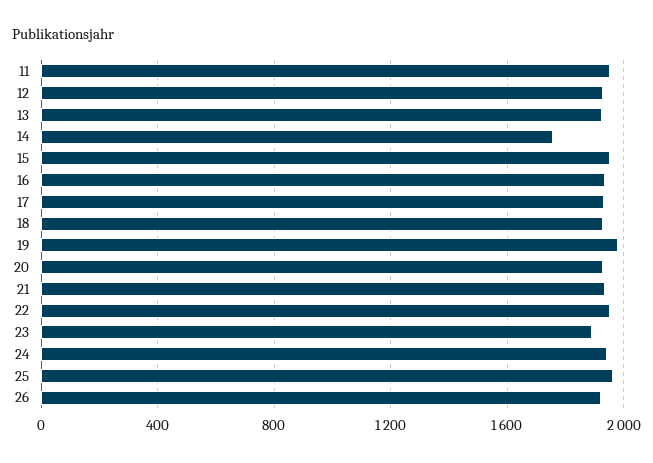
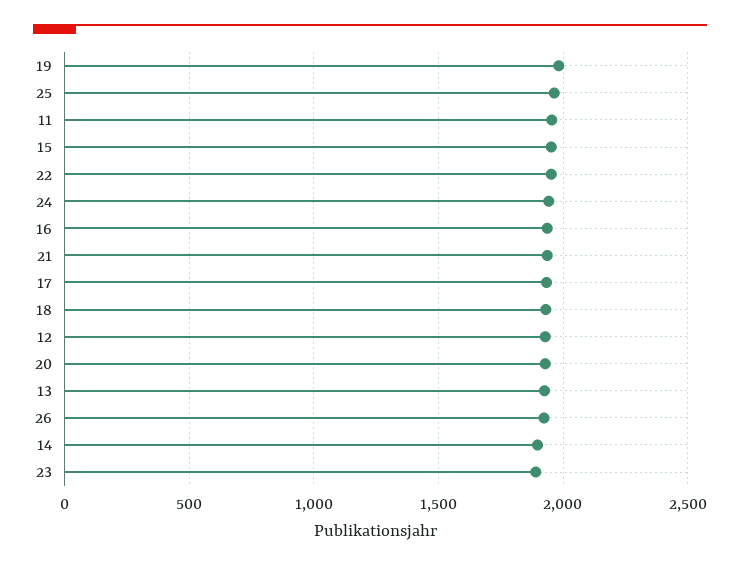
  {
    "11": 1950,
    "12": 1950,
    "13": 1950,
-   "14": 1750,
+   "14": 1900,
    "15": 1950,
    "16": 1950,
    "17": 1950,
    "18": 1950,
    "19": 2000,
    "20": 1950,
    "21": 1950,
    "22": 1950,
    "23": 1900,
    "24": 1950,
    "25": 1950,
    "26": 1900
  }

